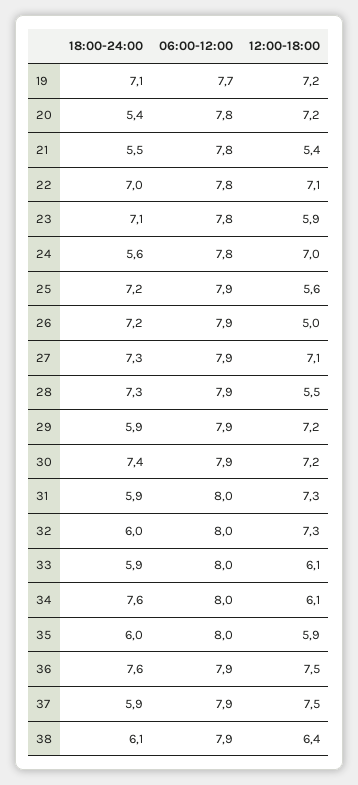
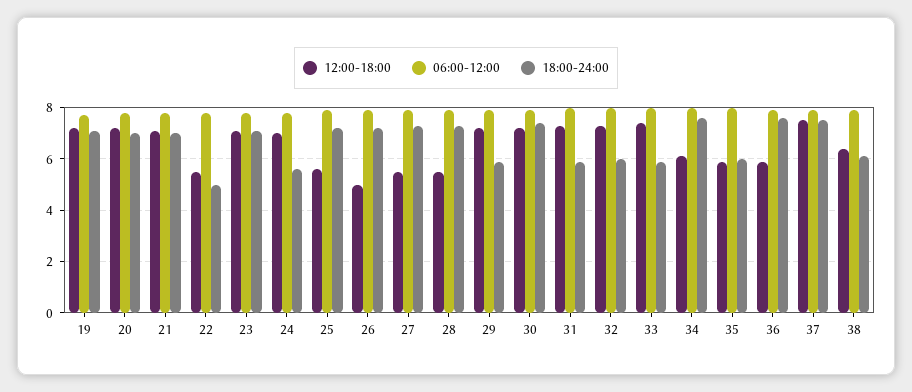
  {
    "18:00-24:00": {
      "19": 7.1,
-     "20": 5.4,
+     "20": 7,
-     "21": 5.5,
+     "21": 7,
-     "22": 7,
+     "22": 5,
      "23": 7.1,
      "24": 5.6,
      "25": 7.2,
      "26": 7.2,
      "27": 7.3,
      "28": 7.3,
      "29": 5.9,
      "30": 7.4,
      "31": 5.9,
      "32": 6,
      "33": 5.9,
      "34": 7.6,
      "35": 6,
      "36": 7.6,
-     "37": 5.9,
+     "37": 7.5,
      "38": 6.1
    },
    "06:00-12:00": {
      "19": 7.7,
      "20": 7.8,
      "21": 7.8,
      "22": 7.8,
      "23": 7.8,
      "24": 7.8,
      "25": 7.9,
      "26": 7.9,
      "27": 7.9,
      "28": 7.9,
      "29": 7.9,
      "30": 7.9,
      "31": 8,
      "32": 8,
      "33": 8,
      "34": 8,
      "35": 8,
      "36": 7.9,
      "37": 7.9,
      "38": 7.9
    },
    "12:00-18:00": {
      "19": 7.2,
      "20": 7.2,
-     "21": 5.4,
+     "21": 7,
-     "22": 7.1,
+     "22": 5.5,
-     "23": 5.9,
+     "23": 7,
      "24": 7,
      "25": 5.6,
      "26": 5,
-     "27": 7.1,
+     "27": 5.5,
      "28": 5.5,
      "29": 7.2,
      "30": 7.2,
      "31": 7.3,
      "32": 7.3,
-     "33": 6.1,
+     "33": 7.5,
      "34": 6.1,
      "35": 5.9,
-     "36": 7.5,
+     "36": 6,
      "37": 7.5,
      "38": 6.4
    }
  }

